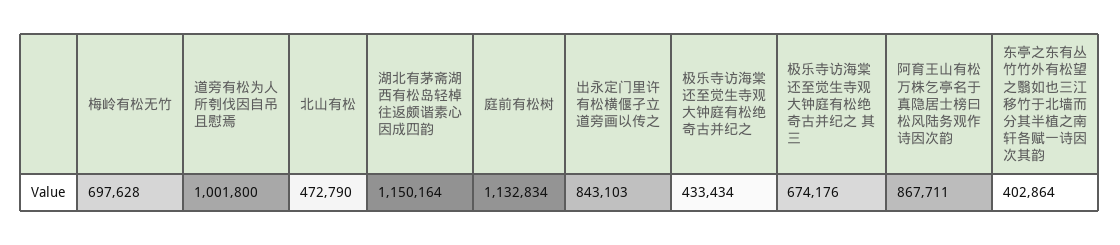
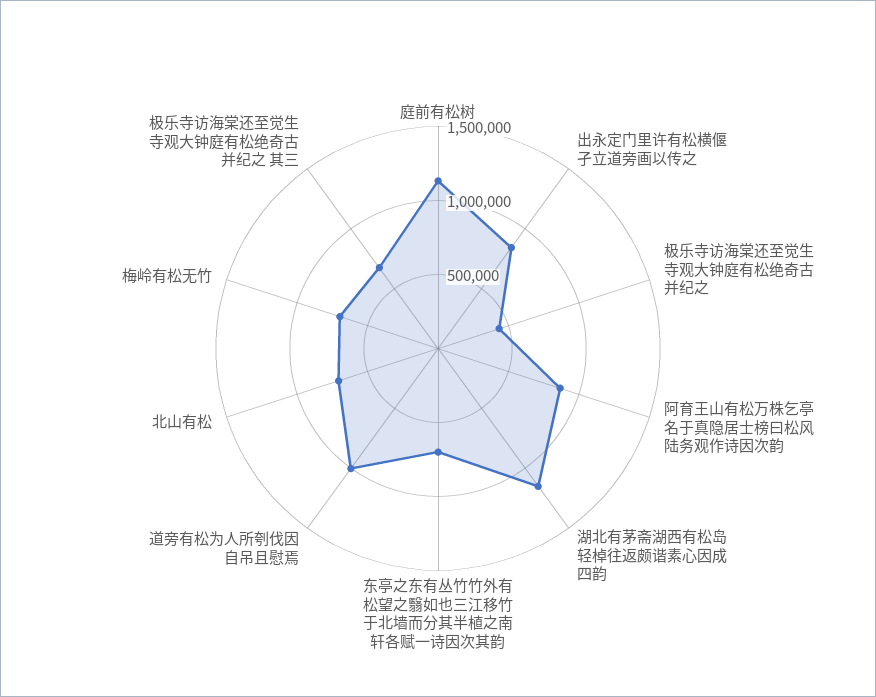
  {
    "梅岭有松无竹": 697628,
    "道旁有松为人所刳伐因自吊且慰焉": 1001800,
-   "北山有松": 472790,
+   "北山有松": 700000,
    "湖北有茅斋湖西有松岛轻棹往返颇谐素心因成四韵": 1150164,
    "庭前有松树": 1132834,
    "出永定门里许有松横偃孑立道旁画以传之": 843103,
    "极乐寺访海棠还至觉生寺观大钟庭有松绝奇古并纪之": 433434,
    "极乐寺访海棠还至觉生寺观大钟庭有松绝奇古并纪之 其三": 674176,
    "阿育王山有松万株乞亭名于真隐居士榜曰松风陆务观作诗因次韵": 867711,
-   "东亭之东有丛竹竹外有松望之翳如也三江移竹于北墙而分其半植之南轩各赋一诗因次其韵": 402864
+   "东亭之东有丛竹竹外有松望之翳如也三江移竹于北墙而分其半植之南轩各赋一诗因次其韵": 700000
  }

